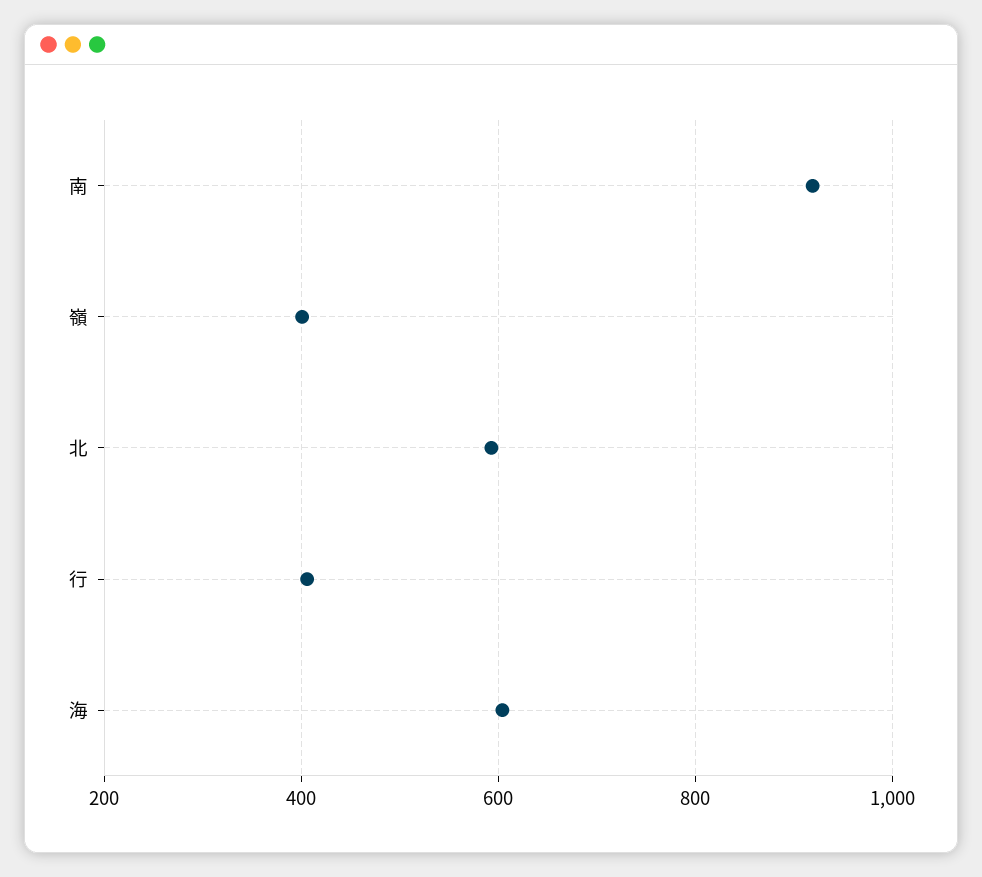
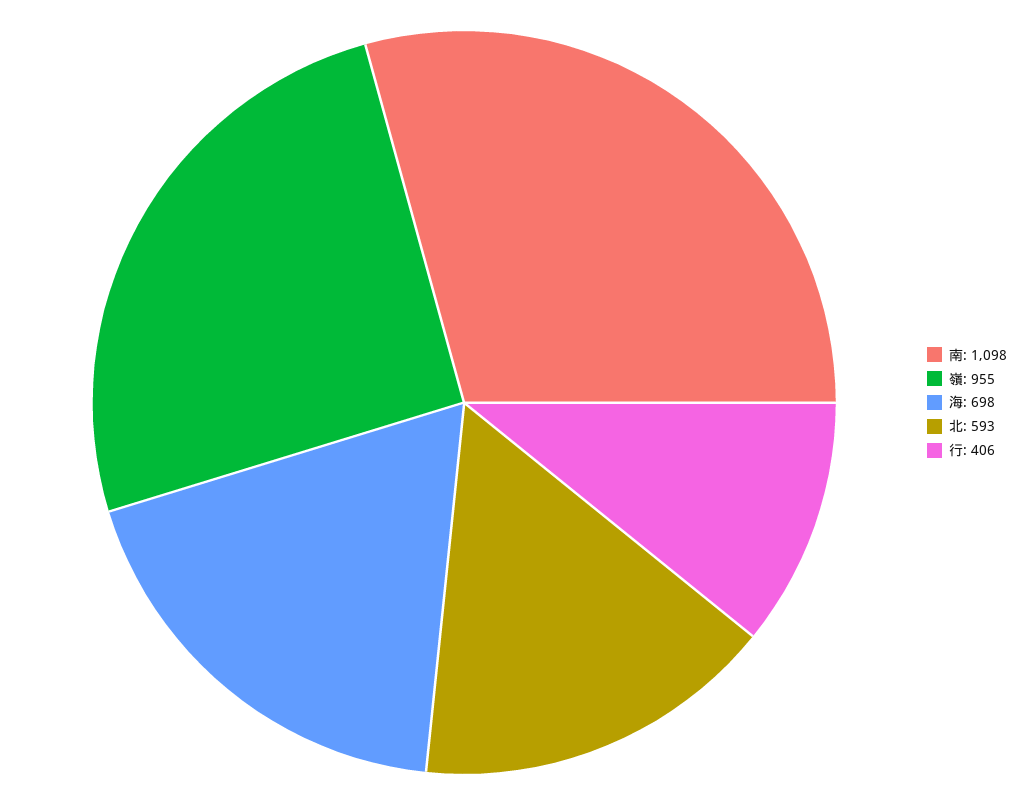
  {
-   "南": 920,
+   "南": 1098,
-   "嶺": 400,
+   "嶺": 955,
    "北": 593,
    "行": 406,
-   "海": 600
+   "海": 698
  }

